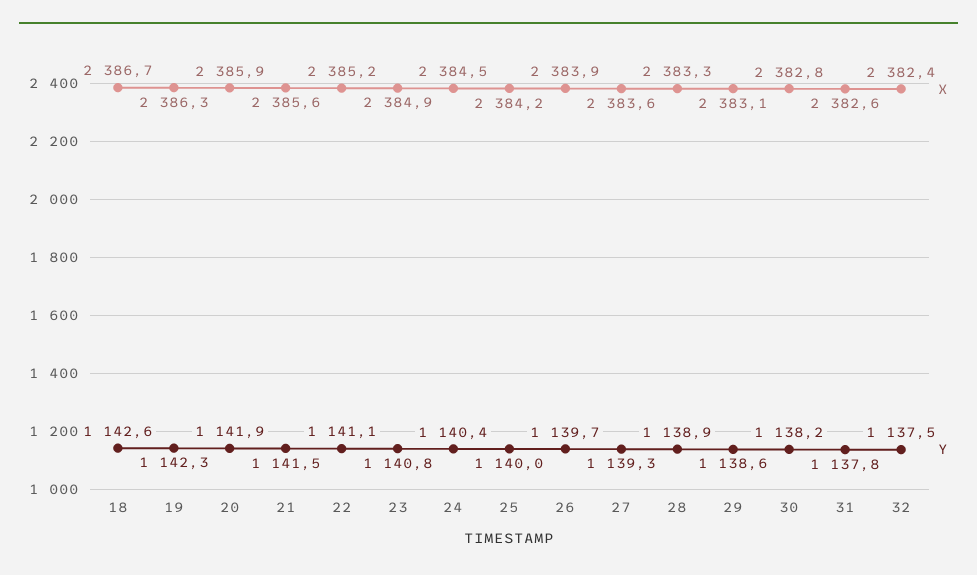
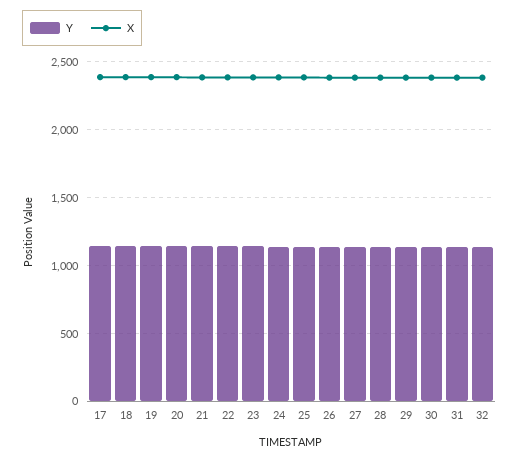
  {
    "X": {
      "18": 2386.7,
      "19": 2386.3,
      "20": 2385.9,
      "21": 2385.6,
      "22": 2385.2,
      "23": 2384.9,
      "24": 2384.5,
      "25": 2384.2,
      "26": 2383.9,
      "27": 2383.6,
      "28": 2383.3,
      "29": 2383.1,
      "30": 2382.8,
      "31": 2382.6,
-     "32": 2382.4
+     "32": 2382.4,
+     "17": 2400
    },
    "Y": {
      "18": 1142.6,
      "19": 1142.3,
      "20": 1141.9,
      "21": 1141.5,
      "22": 1141.1,
      "23": 1140.8,
      "24": 1140.4,
      "25": 1140,
      "26": 1139.7,
      "27": 1139.3,
      "28": 1138.9,
      "29": 1138.6,
      "30": 1138.2,
      "31": 1137.8,
-     "32": 1137.5
+     "32": 1137.5,
+     "17": 1150
    }
  }

